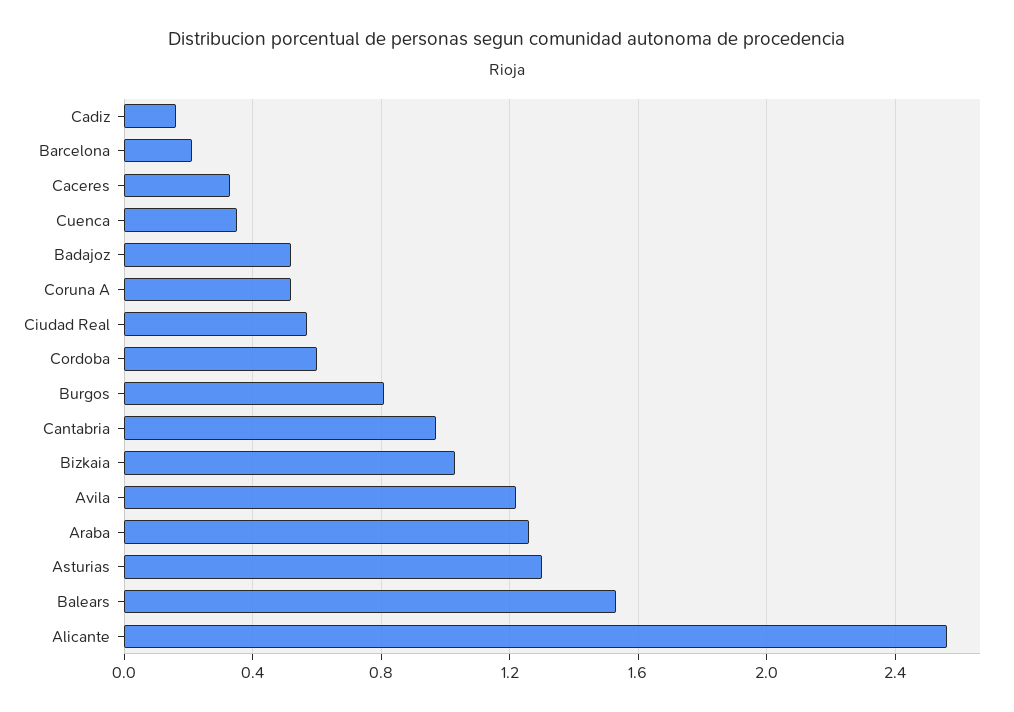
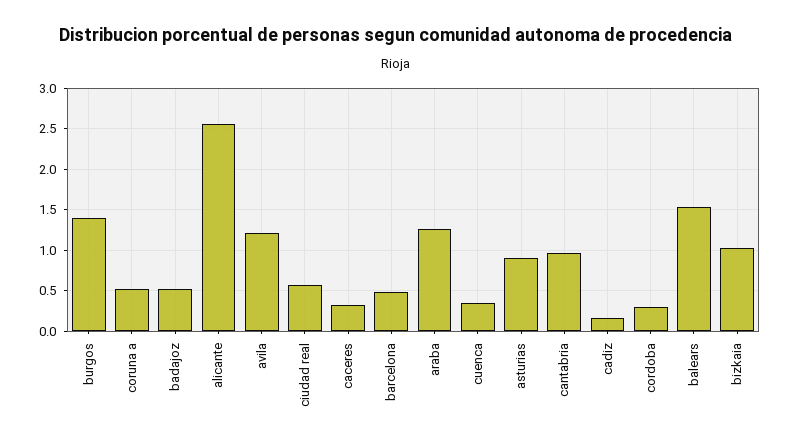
  {
    "Cadiz": 0.15,
-   "Barcelona": 0.2,
+   "Barcelona": 0.5,
    "Caceres": 0.35,
    "Cuenca": 0.35,
    "Badajoz": 0.5,
    "Coruna A": 0.5,
    "Ciudad Real": 0.55,
-   "Cordoba": 0.6,
+   "Cordoba": 0.3,
-   "Burgos": 0.8,
+   "Burgos": 1.4,
    "Cantabria": 0.95,
    "Bizkaia": 1.05,
    "Avila": 1.2,
    "Araba": 1.25,
-   "Asturias": 1.3,
+   "Asturias": 0.9,
    "Balears": 1.55,
    "Alicante": 2.55
  }

